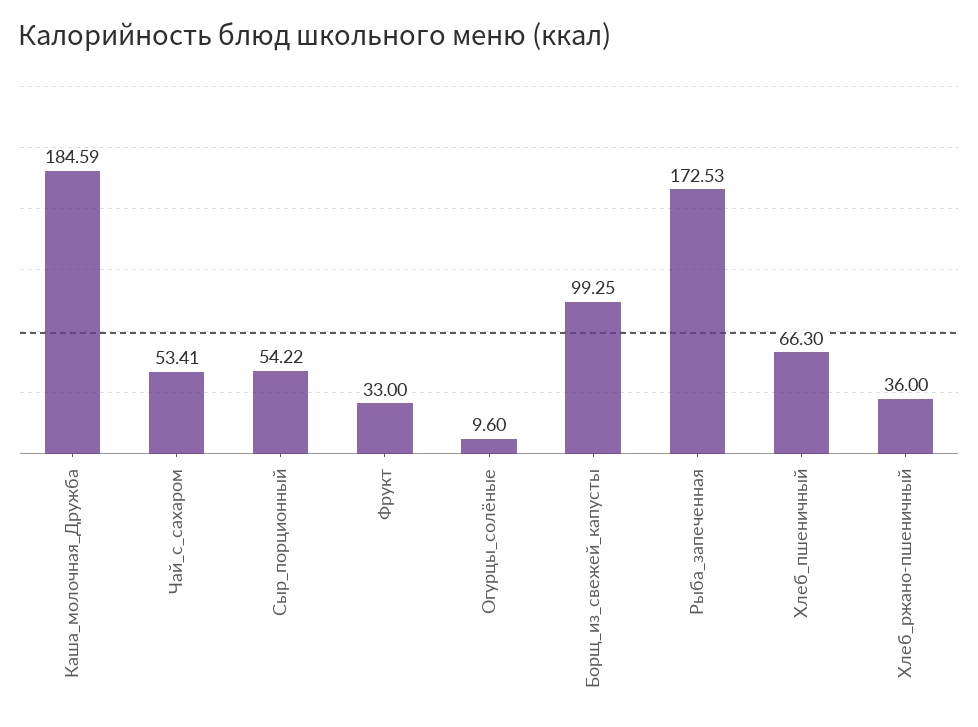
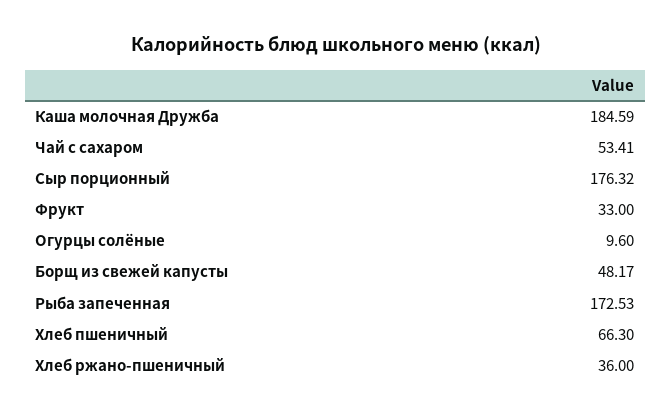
  {
    "Каша_молочная_Дружба": 184.59,
    "Чай_с_сахаром": 53.41,
-   "Сыр_порционный": 54.22,
+   "Сыр_порционный": 176.32,
    "Фрукт": 33,
    "Огурцы_солёные": 9.6,
-   "Борщ_из_свежей_капусты": 99.25,
+   "Борщ_из_свежей_капусты": 48.17,
    "Рыба_запеченная": 172.53,
    "Хлеб_пшеничный": 66.3,
    "Хлеб_ржано-пшеничный": 36
  }

